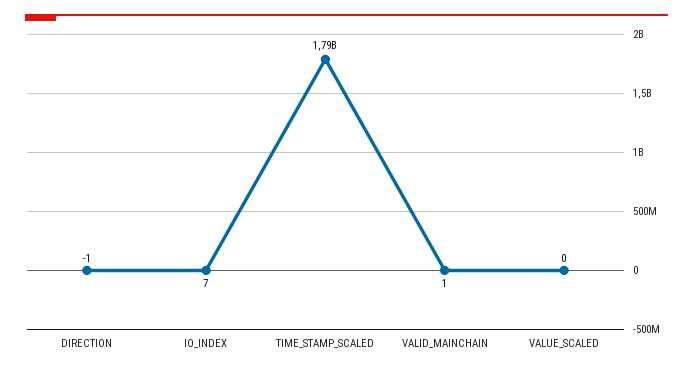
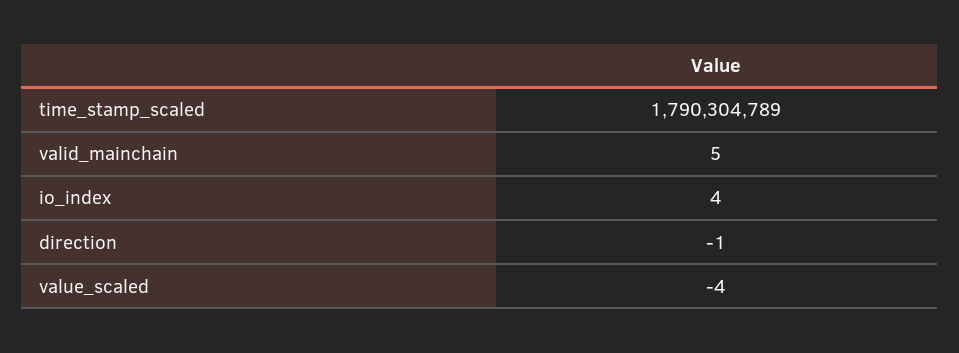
  {
    "DIRECTION": -1,
-   "IO_INDEX": 7,
+   "IO_INDEX": 4,
    "TIME_STAMP_SCALED": 1790304789,
-   "VALID_MAINCHAIN": 1,
+   "VALID_MAINCHAIN": 5,
-   "VALUE_SCALED": 0
+   "VALUE_SCALED": -4
  }

